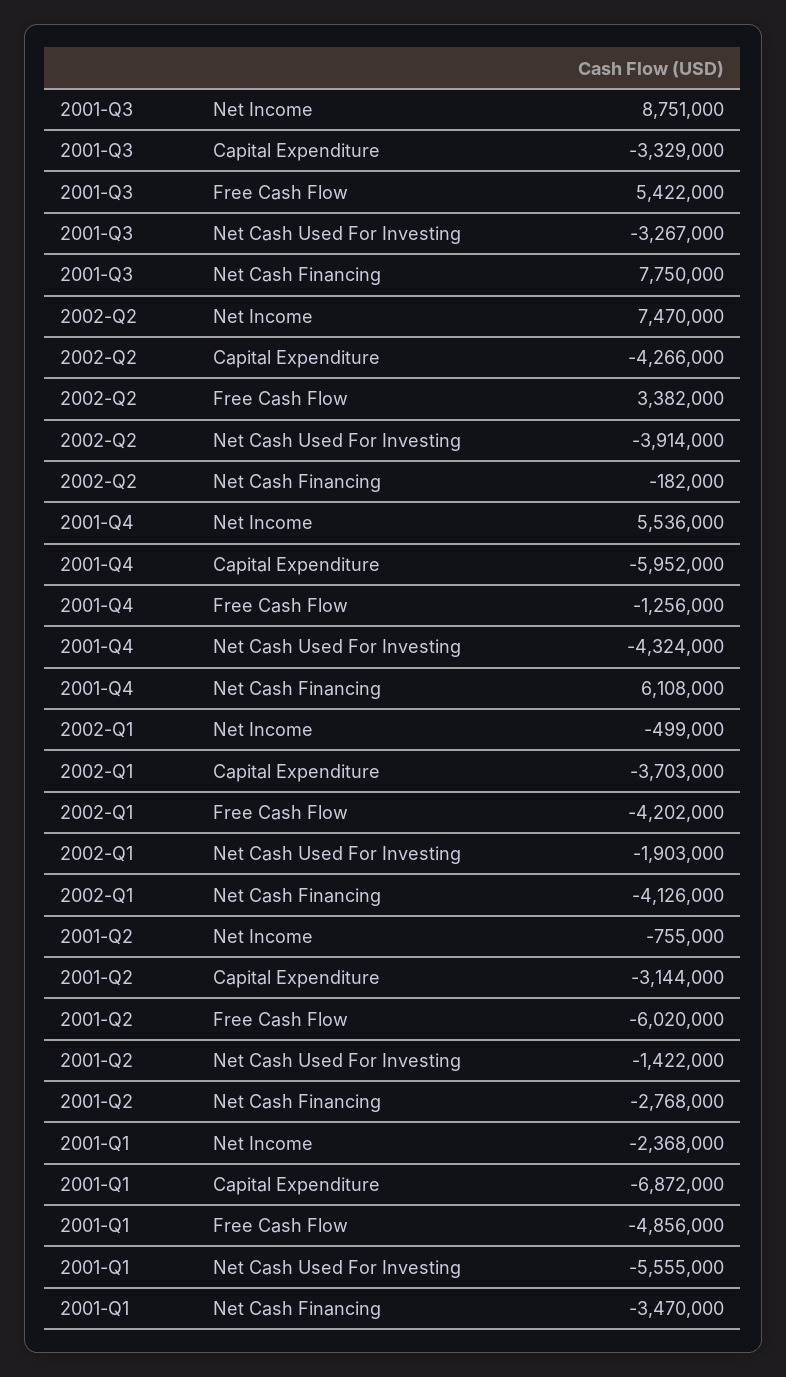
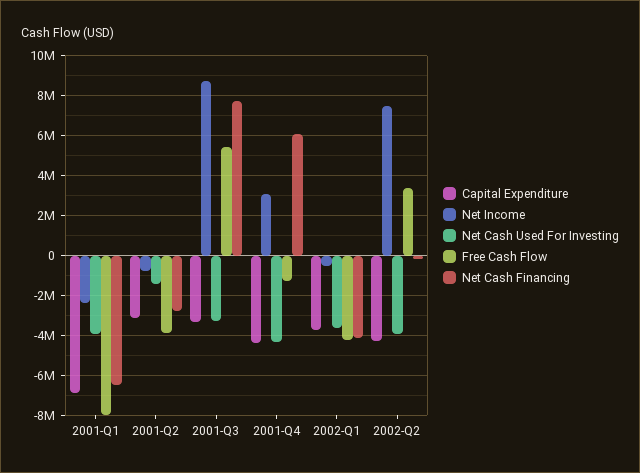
  {
    "Net Income": {
      "2001-Q3": 8751000,
      "2002-Q2": 7470000,
-     "2001-Q4": 5536000,
+     "2001-Q4": 3000000,
      "2002-Q1": -499000,
      "2001-Q2": -755000,
      "2001-Q1": -2368000
    },
    "Capital Expenditure": {
      "2001-Q3": -3329000,
      "2002-Q2": -4266000,
-     "2001-Q4": -5952000,
+     "2001-Q4": -4500000,
      "2002-Q1": -3703000,
      "2001-Q2": -3144000,
      "2001-Q1": -6872000
    },
    "Free Cash Flow": {
      "2001-Q3": 5422000,
      "2002-Q2": 3382000,
      "2001-Q4": -1256000,
      "2002-Q1": -4202000,
-     "2001-Q2": -6020000,
+     "2001-Q2": -4000000,
-     "2001-Q1": -4856000
+     "2001-Q1": -8000000
    },
    "Net Cash Used For Investing": {
      "2001-Q3": -3267000,
      "2002-Q2": -3914000,
      "2001-Q4": -4324000,
-     "2002-Q1": -1903000,
+     "2002-Q1": -3500000,
      "2001-Q2": -1422000,
-     "2001-Q1": -5555000
+     "2001-Q1": -4000000
    },
    "Net Cash Financing": {
      "2001-Q3": 7750000,
      "2002-Q2": -182000,
      "2001-Q4": 6108000,
      "2002-Q1": -4126000,
      "2001-Q2": -2768000,
-     "2001-Q1": -3470000
+     "2001-Q1": -6500000
    }
  }

